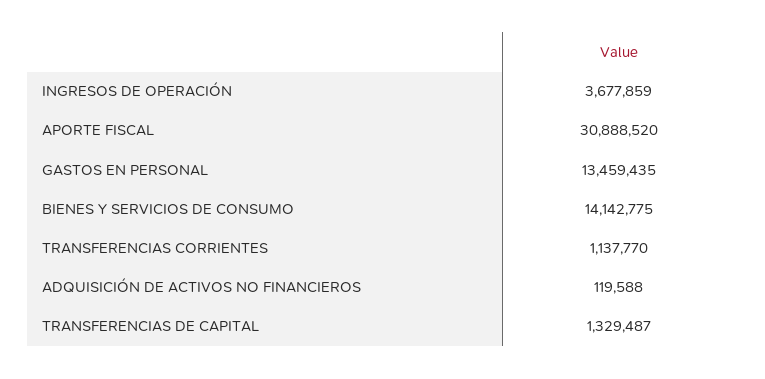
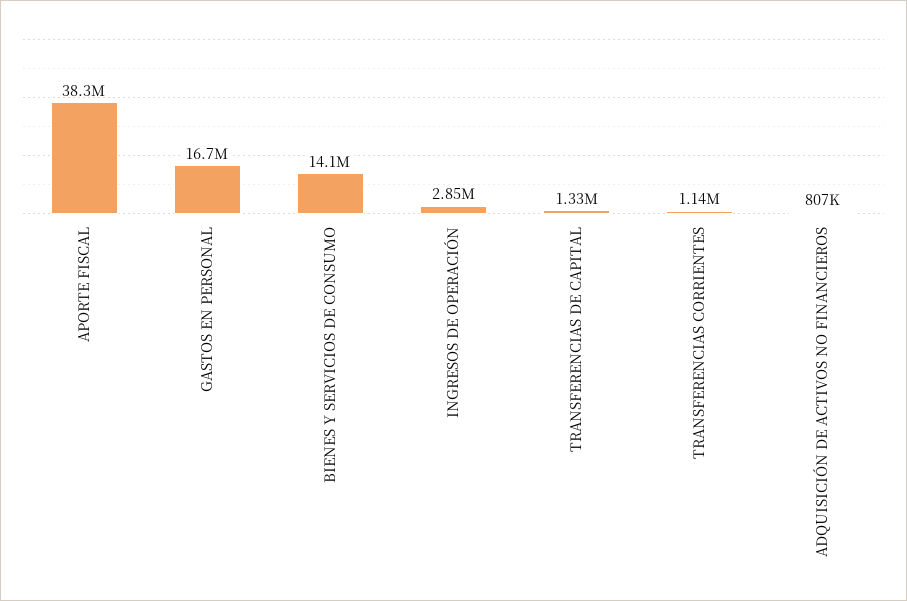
  {
-   "INGRESOS DE OPERACIÓN": 3677859,
+   "INGRESOS DE OPERACIÓN": 2850000,
-   "APORTE FISCAL": 30888520,
+   "APORTE FISCAL": 38300000,
-   "GASTOS EN PERSONAL": 13459435,
+   "GASTOS EN PERSONAL": 16700000,
    "BIENES Y SERVICIOS DE CONSUMO": 14142775,
    "TRANSFERENCIAS CORRIENTES": 1137770,
-   "ADQUISICIÓN DE ACTIVOS NO FINANCIEROS": 119588,
+   "ADQUISICIÓN DE ACTIVOS NO FINANCIEROS": 807000,
    "TRANSFERENCIAS DE CAPITAL": 1329487
  }

